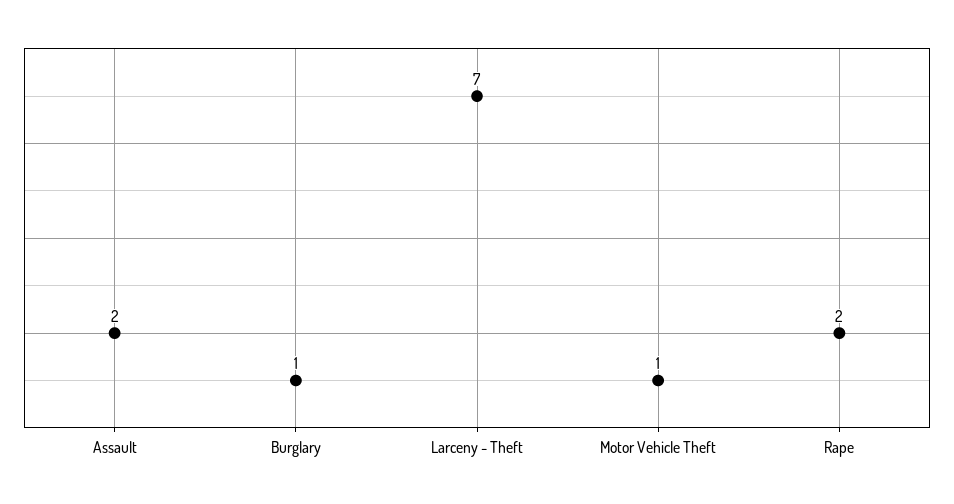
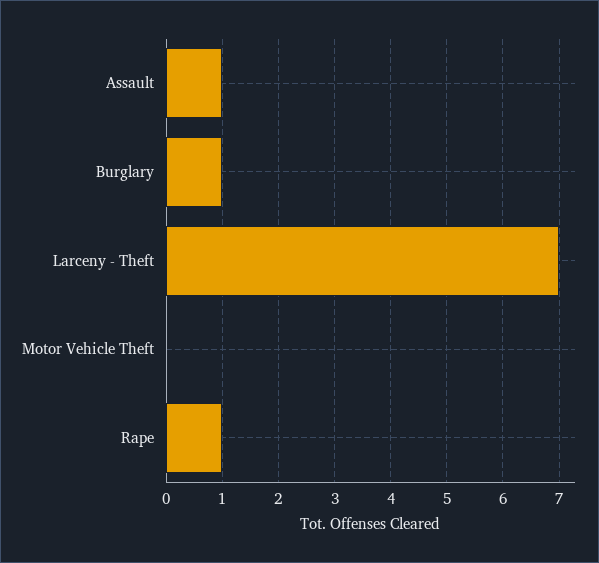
  {
-   "Assault": 2,
+   "Assault": 1,
    "Burglary": 1,
    "Larceny - Theft": 7,
-   "Motor Vehicle Theft": 1,
+   "Motor Vehicle Theft": 0,
-   "Rape": 2
+   "Rape": 1
  }

